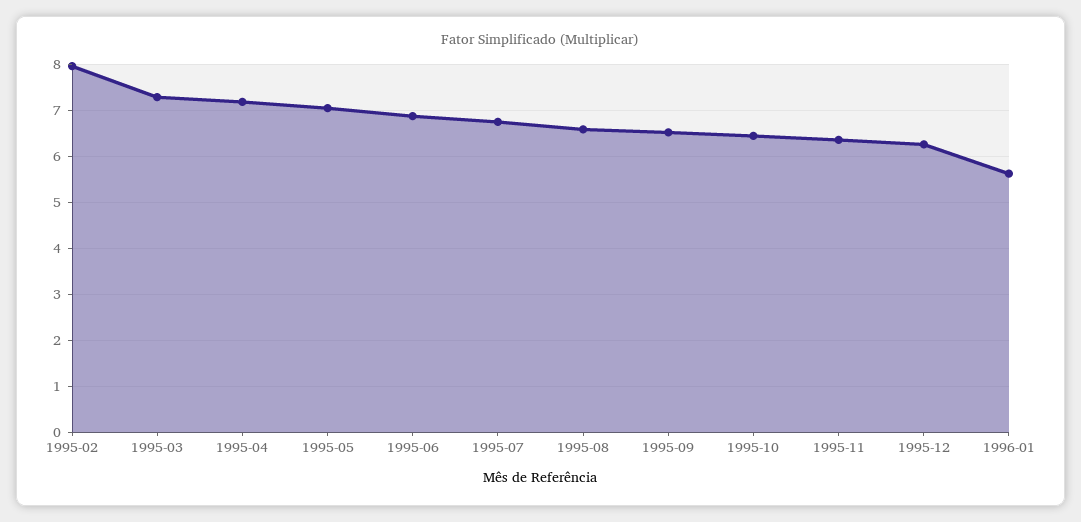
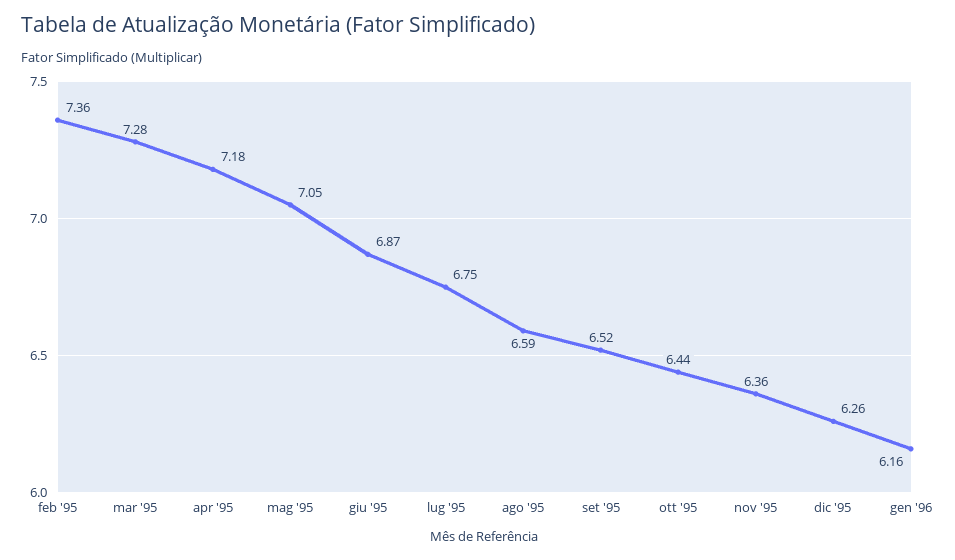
  {
-   "1995-02": 8,
+   "1995-02": 7.36,
    "1995-03": 7.28,
    "1995-04": 7.18,
    "1995-05": 7.05,
    "1995-06": 6.87,
    "1995-07": 6.75,
    "1995-08": 6.59,
    "1995-09": 6.52,
    "1995-10": 6.44,
    "1995-11": 6.36,
    "1995-12": 6.26,
-   "1996-01": 5.6
+   "1996-01": 6.16
  }

